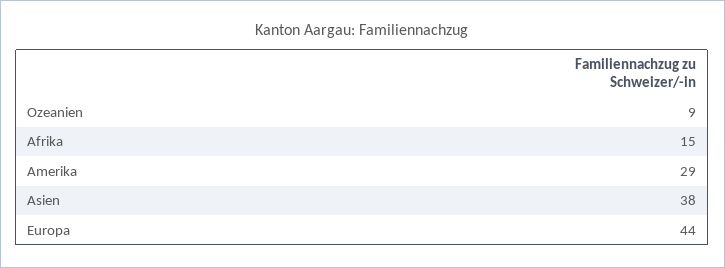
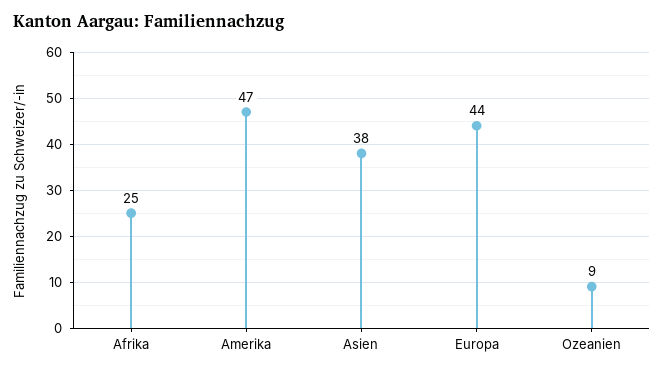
  {
    "Ozeanien": 9,
-   "Afrika": 15,
+   "Afrika": 25,
-   "Amerika": 29,
+   "Amerika": 47,
    "Asien": 38,
    "Europa": 44
  }

